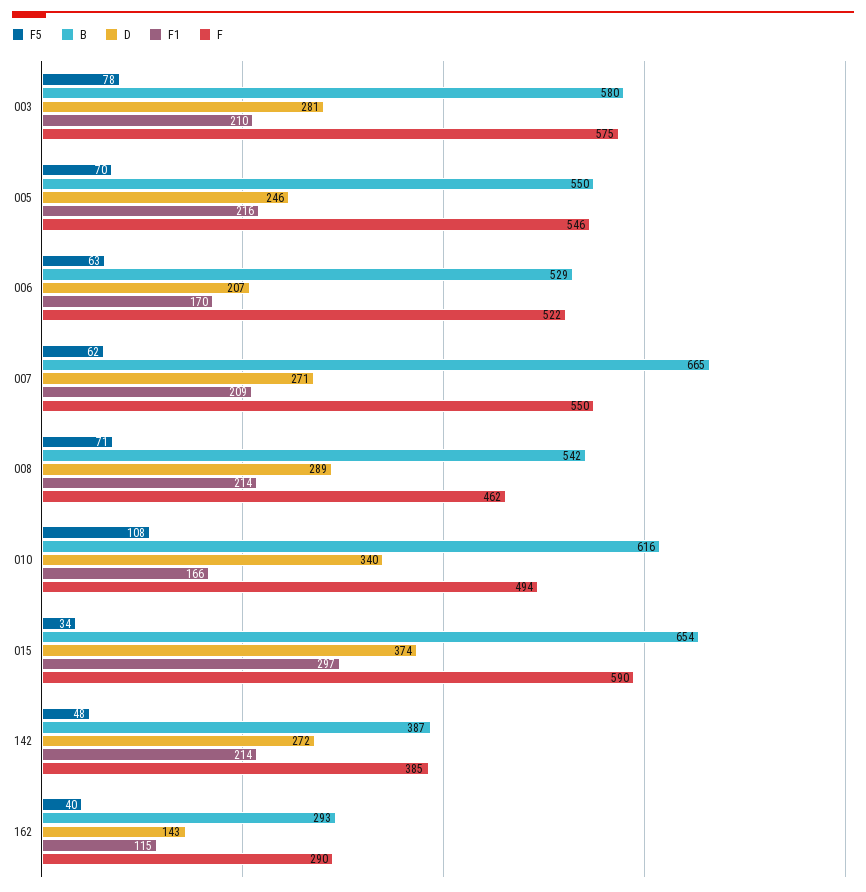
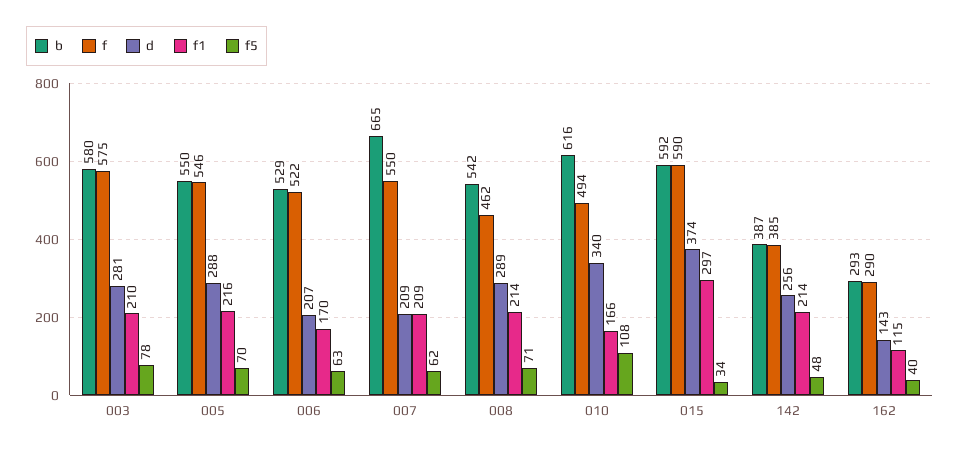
  {
    "F5": {
      "003": 78,
      "005": 70,
      "006": 63,
      "007": 62,
      "008": 71,
      "010": 108,
      "015": 34,
      "142": 48,
      "162": 40
    },
    "B": {
      "003": 580,
      "005": 550,
      "006": 529,
      "007": 665,
      "008": 542,
      "010": 616,
-     "015": 654,
+     "015": 592,
      "142": 387,
      "162": 293
    },
    "D": {
      "003": 281,
-     "005": 246,
+     "005": 288,
      "006": 207,
-     "007": 271,
+     "007": 209,
      "008": 289,
      "010": 340,
      "015": 374,
-     "142": 272,
+     "142": 256,
      "162": 143
    },
    "F1": {
      "003": 210,
      "005": 216,
      "006": 170,
      "007": 209,
      "008": 214,
      "010": 166,
      "015": 297,
      "142": 214,
      "162": 115
    },
    "F": {
      "003": 575,
      "005": 546,
      "006": 522,
      "007": 550,
      "008": 462,
      "010": 494,
      "015": 590,
      "142": 385,
      "162": 290
    }
  }

